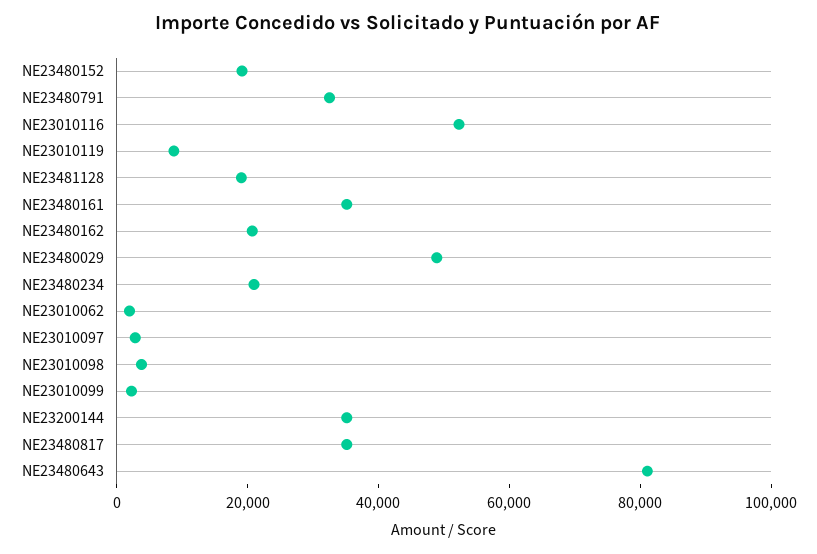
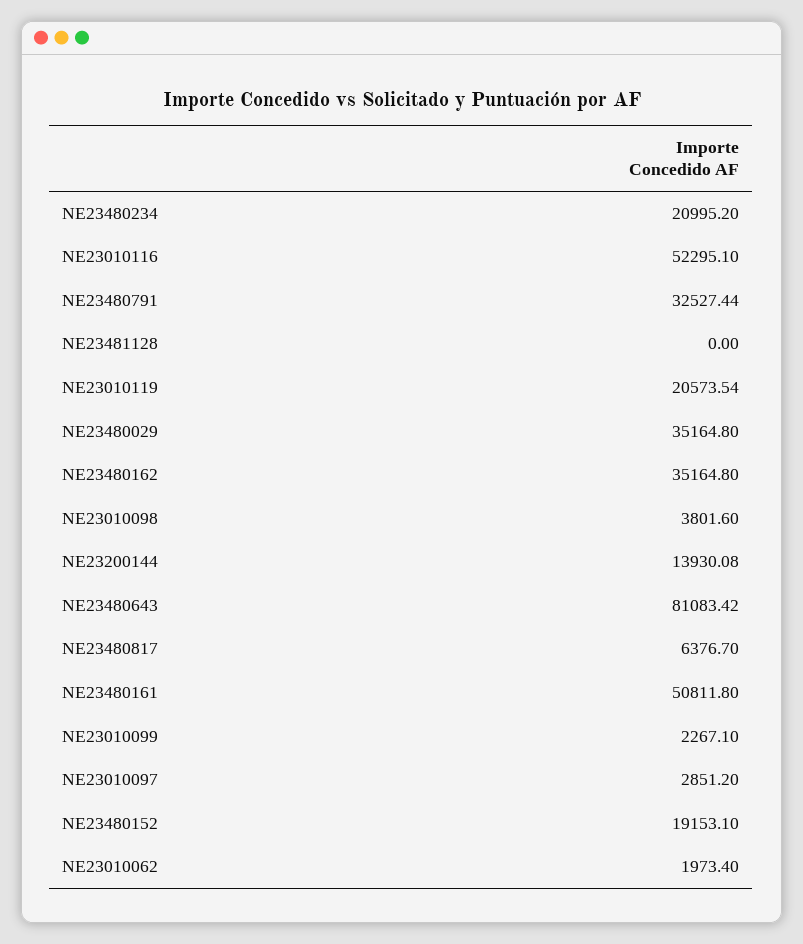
  {
    "NE23480152": 19153.1,
    "NE23480791": 32527.44,
    "NE23010116": 52295.1,
-   "NE23010119": 10000,
+   "NE23010119": 20573.54,
-   "NE23481128": 20000,
+   "NE23481128": 0,
-   "NE23480161": 35000,
+   "NE23480161": 50811.8,
-   "NE23480162": 20000,
+   "NE23480162": 35164.8,
-   "NE23480029": 50000,
+   "NE23480029": 35164.8,
    "NE23480234": 20995.2,
    "NE23010062": 1973.4,
    "NE23010097": 2851.2,
    "NE23010098": 3801.6,
    "NE23010099": 2267.1,
-   "NE23200144": 35000,
+   "NE23200144": 13930.08,
-   "NE23480817": 35000,
+   "NE23480817": 6376.7,
    "NE23480643": 81083.42
  }

